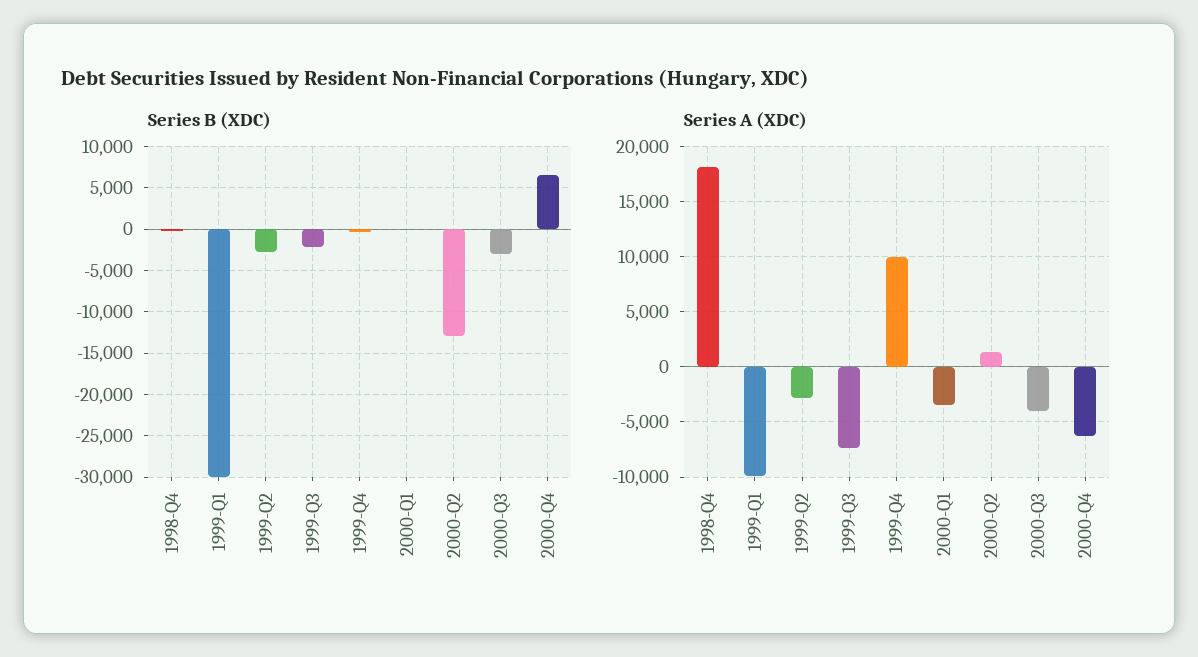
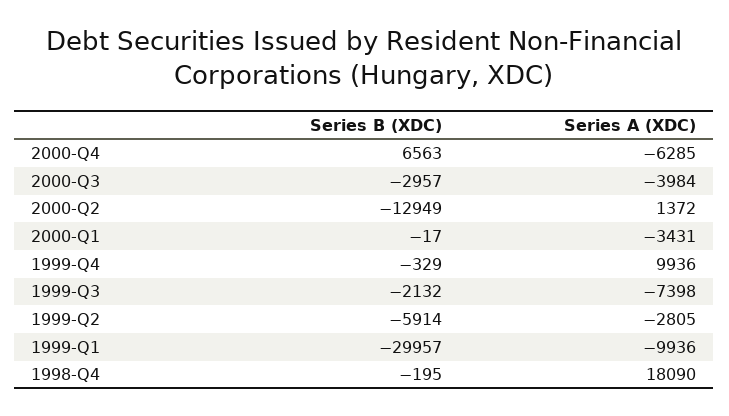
  {
    "Series B (XDC)": {
      "1998-Q4": -195,
      "1999-Q1": -29957,
-     "1999-Q2": -3000,
+     "1999-Q2": -5914,
      "1999-Q3": -2132,
      "1999-Q4": -329,
      "2000-Q1": -17,
      "2000-Q2": -12949,
      "2000-Q3": -2957,
      "2000-Q4": 6563
    },
    "Series A (XDC)": {
      "1998-Q4": 18090,
      "1999-Q1": -9936,
      "1999-Q2": -2805,
      "1999-Q3": -7398,
      "1999-Q4": 9936,
      "2000-Q1": -3431,
      "2000-Q2": 1372,
      "2000-Q3": -3984,
      "2000-Q4": -6285
    }
  }

